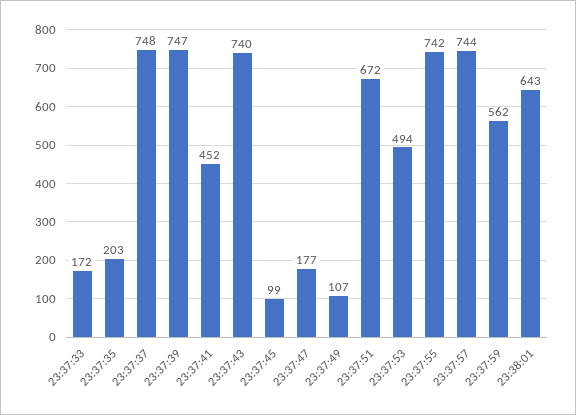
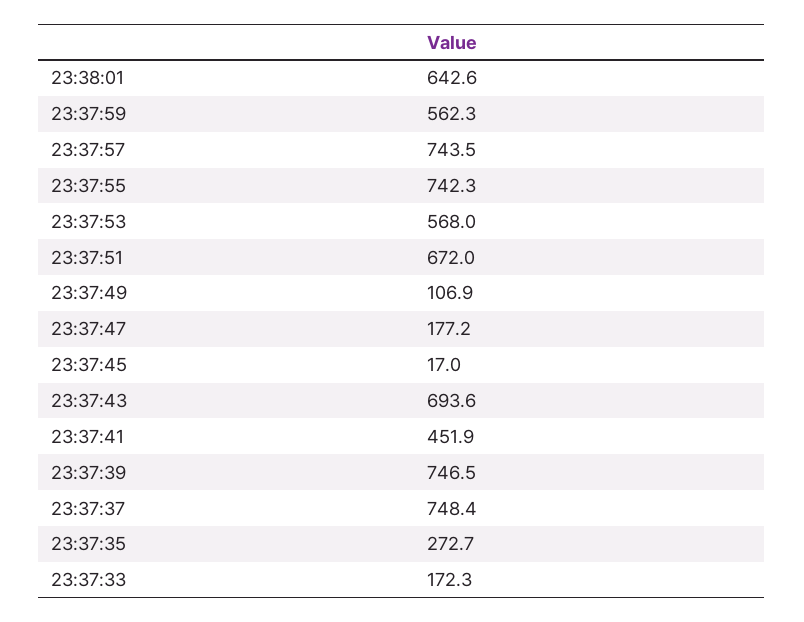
  {
    "23:37:33": 172.3,
-   "23:37:35": 203,
+   "23:37:35": 272.7,
    "23:37:37": 748.4,
    "23:37:39": 746.5,
    "23:37:41": 451.9,
-   "23:37:43": 740,
+   "23:37:43": 693.6,
-   "23:37:45": 99,
+   "23:37:45": 17,
    "23:37:47": 177.2,
    "23:37:49": 106.9,
    "23:37:51": 672,
-   "23:37:53": 494,
+   "23:37:53": 568,
    "23:37:55": 742.3,
    "23:37:57": 743.5,
    "23:37:59": 562.3,
    "23:38:01": 642.6
  }

